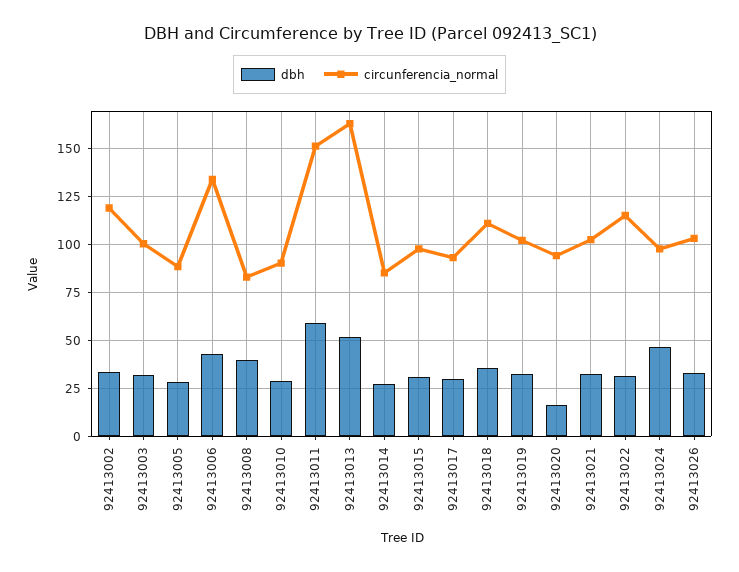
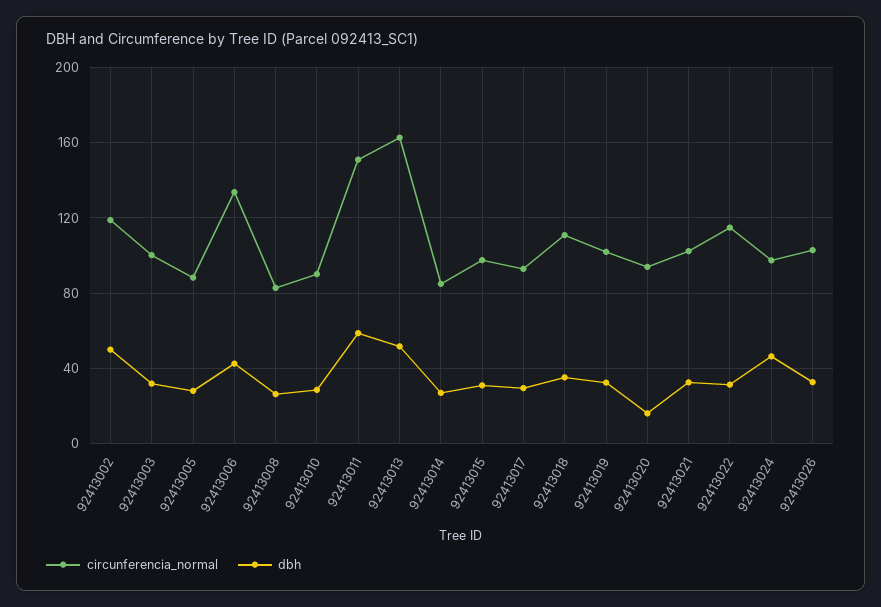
  {
    "dbh": {
-     "92413002": 35,
+     "92413002": 50,
      "92413003": 30,
      "92413005": 30,
      "92413006": 45,
-     "92413008": 40,
+     "92413008": 25,
      "92413010": 30,
      "92413011": 60,
      "92413013": 50,
      "92413014": 25,
      "92413015": 30,
      "92413017": 30,
      "92413018": 35,
      "92413019": 30,
      "92413020": 15,
      "92413021": 35,
      "92413022": 30,
      "92413024": 45,
      "92413026": 35
    },
    "circunferencia_normal": {
      "92413002": 120,
      "92413003": 100,
      "92413005": 90,
      "92413006": 135,
      "92413008": 85,
      "92413010": 90,
      "92413011": 150,
      "92413013": 165,
      "92413014": 85,
      "92413015": 100,
      "92413017": 95,
      "92413018": 110,
      "92413019": 100,
      "92413020": 95,
      "92413021": 100,
      "92413022": 115,
      "92413024": 100,
      "92413026": 105
    }
  }

